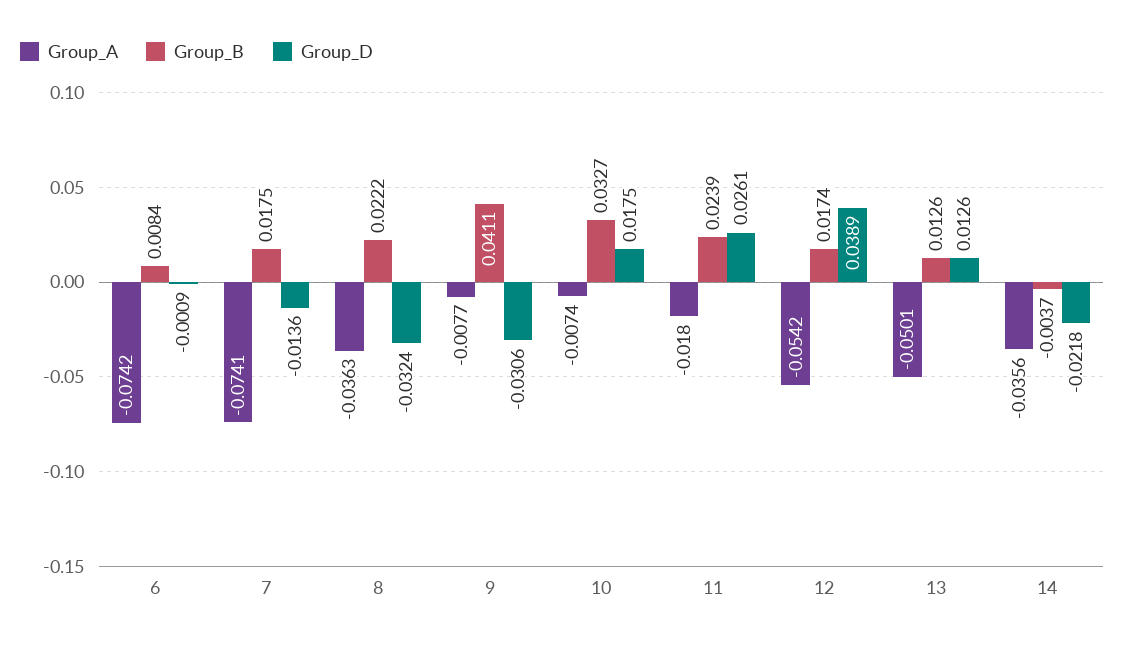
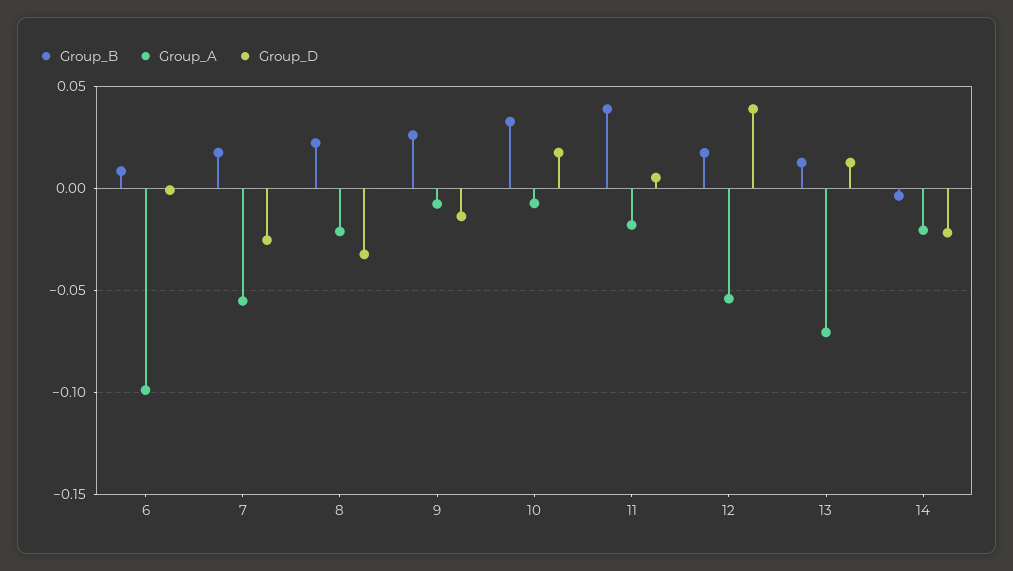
  {
    "Group_A": {
-     "6": -0.0742,
+     "6": -0.1,
-     "7": -0.0741,
+     "7": -0.055,
-     "8": -0.0363,
+     "8": -0.02,
      "9": -0.0077,
      "10": -0.0074,
      "11": -0.018,
      "12": -0.0542,
-     "13": -0.0501,
+     "13": -0.07,
-     "14": -0.0356
+     "14": -0.02
    },
    "Group_B": {
      "6": 0.0084,
      "7": 0.0175,
      "8": 0.0222,
-     "9": 0.0411,
+     "9": 0.025,
      "10": 0.0327,
-     "11": 0.0239,
+     "11": 0.04,
      "12": 0.0174,
      "13": 0.0126,
      "14": -0.0037
    },
    "Group_D": {
      "6": -0.0009,
-     "7": -0.0136,
+     "7": -0.025,
      "8": -0.0324,
-     "9": -0.0306,
+     "9": -0.015,
      "10": 0.0175,
-     "11": 0.0261,
+     "11": 0.005,
      "12": 0.0389,
      "13": 0.0126,
      "14": -0.0218
    }
  }

